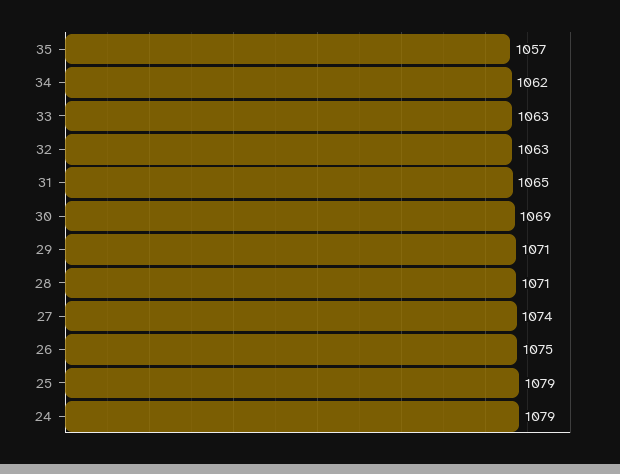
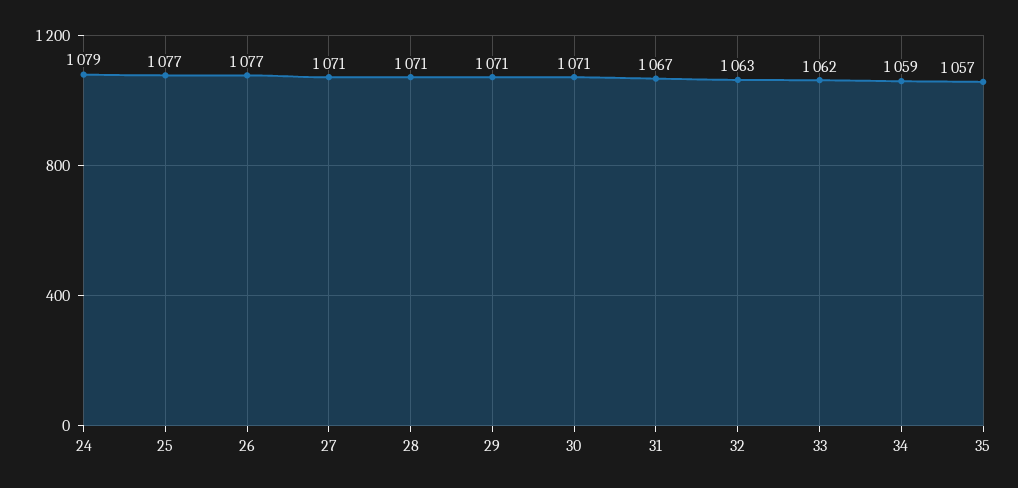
  {
    "35": 1057,
-   "34": 1062,
+   "34": 1059,
-   "33": 1063,
+   "33": 1062,
    "32": 1063,
-   "31": 1065,
+   "31": 1067,
-   "30": 1069,
+   "30": 1071,
    "29": 1071,
    "28": 1071,
-   "27": 1074,
+   "27": 1071,
-   "26": 1075,
+   "26": 1077,
-   "25": 1079,
+   "25": 1077,
    "24": 1079
  }

